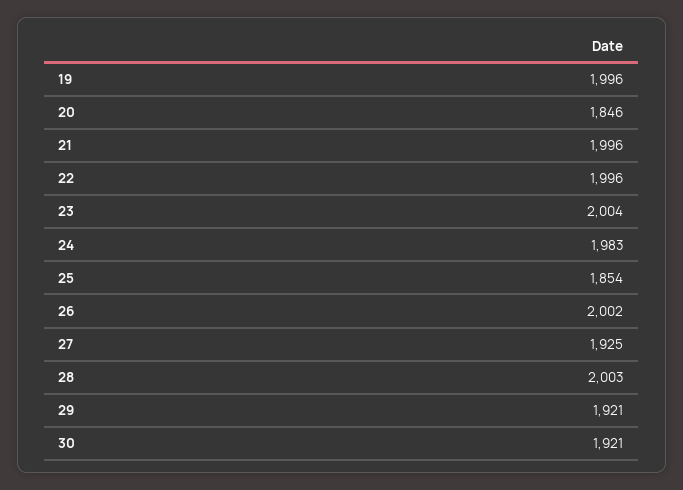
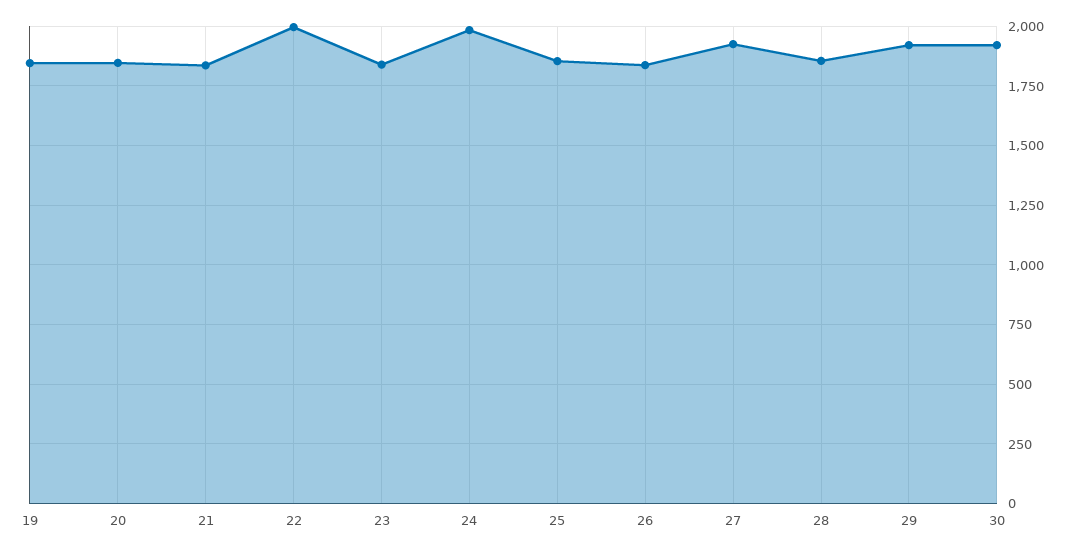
  {
-   "19": 1996,
+   "19": 1850,
    "20": 1846,
-   "21": 1996,
+   "21": 1850,
    "22": 1996,
-   "23": 2004,
+   "23": 1850,
    "24": 1983,
    "25": 1854,
-   "26": 2002,
+   "26": 1850,
    "27": 1925,
-   "28": 2003,
+   "28": 1850,
    "29": 1921,
    "30": 1921
  }

